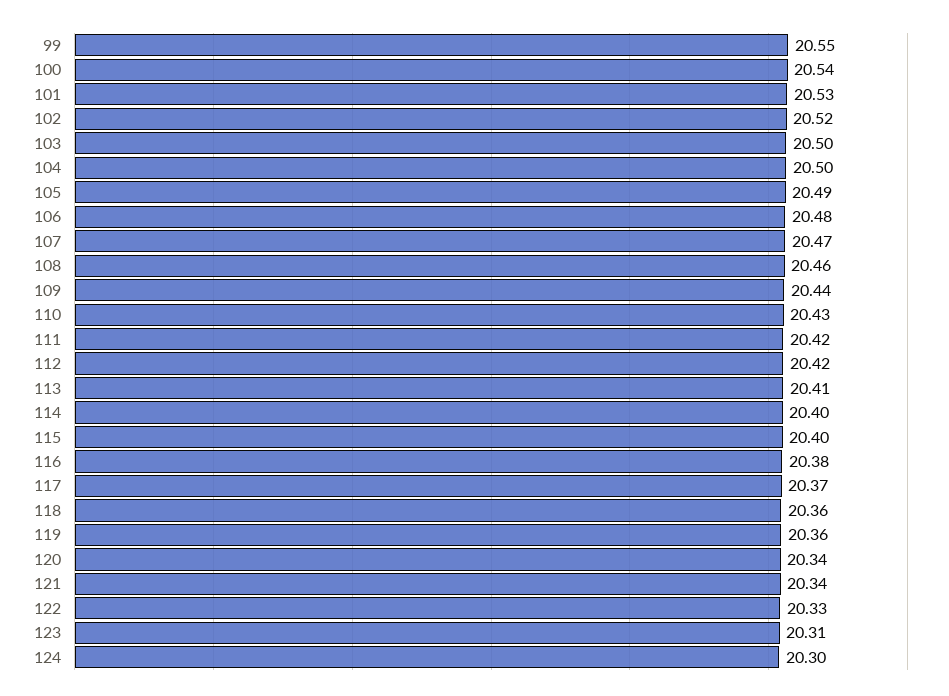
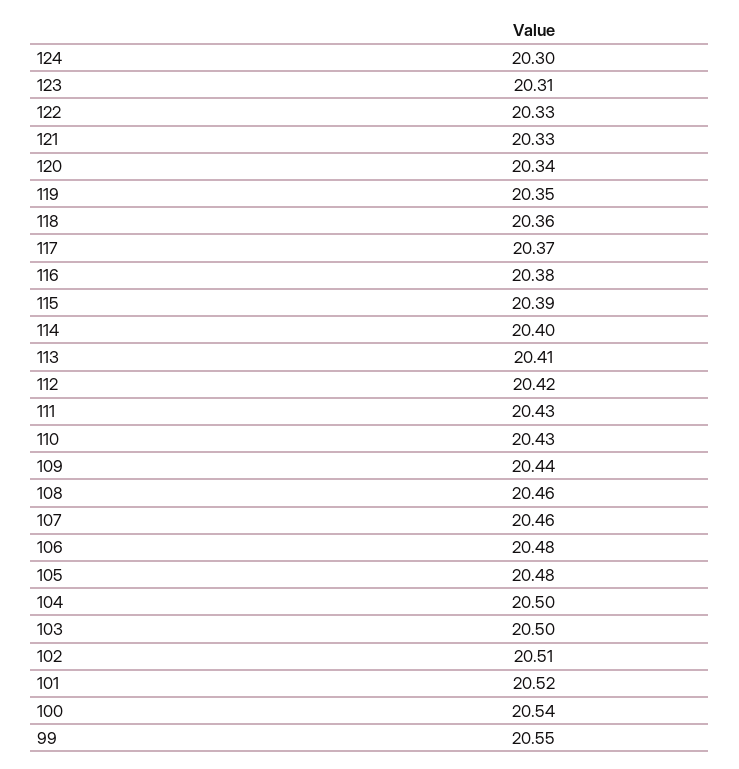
  {
    "99": 20.55,
    "100": 20.54,
-   "101": 20.53,
+   "101": 20.52,
-   "102": 20.52,
+   "102": 20.51,
    "103": 20.5,
    "104": 20.5,
-   "105": 20.49,
+   "105": 20.48,
    "106": 20.48,
-   "107": 20.47,
+   "107": 20.46,
    "108": 20.46,
    "109": 20.44,
    "110": 20.43,
-   "111": 20.42,
+   "111": 20.43,
    "112": 20.42,
    "113": 20.41,
    "114": 20.4,
-   "115": 20.4,
+   "115": 20.39,
    "116": 20.38,
    "117": 20.37,
    "118": 20.36,
-   "119": 20.36,
+   "119": 20.35,
    "120": 20.34,
-   "121": 20.34,
+   "121": 20.33,
    "122": 20.33,
    "123": 20.31,
    "124": 20.3
  }

